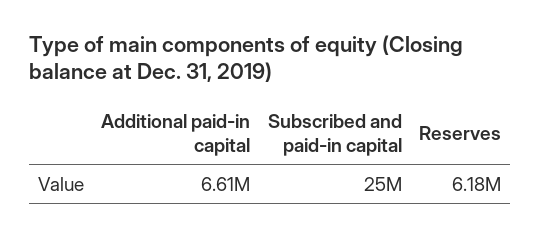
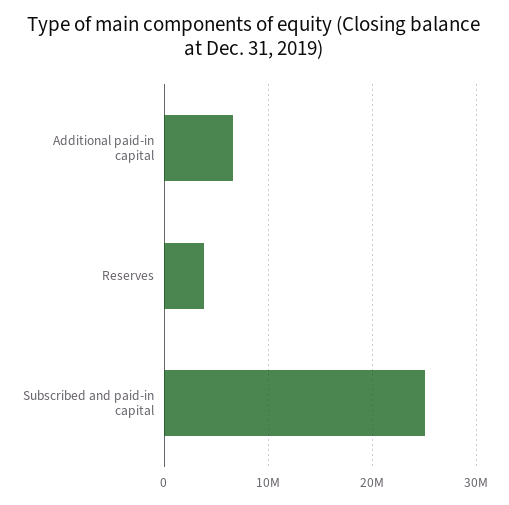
  {
    "Additional paid-in capital": 6610000,
    "Subscribed and paid-in capital": 25000000,
-   "Reserves": 6180000
+   "Reserves": 4000000
  }

